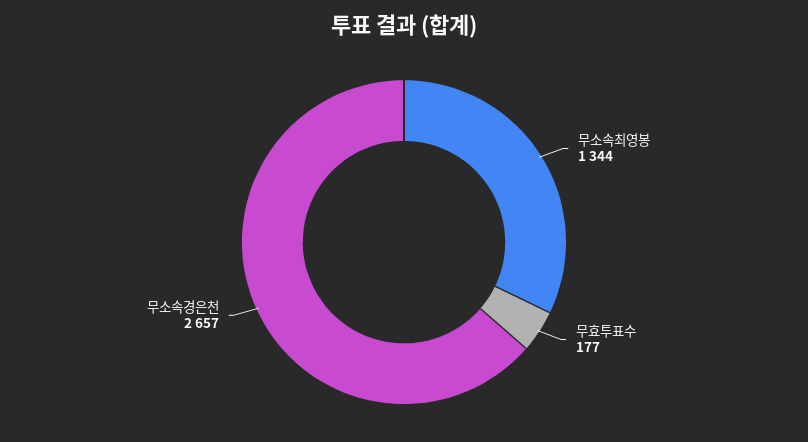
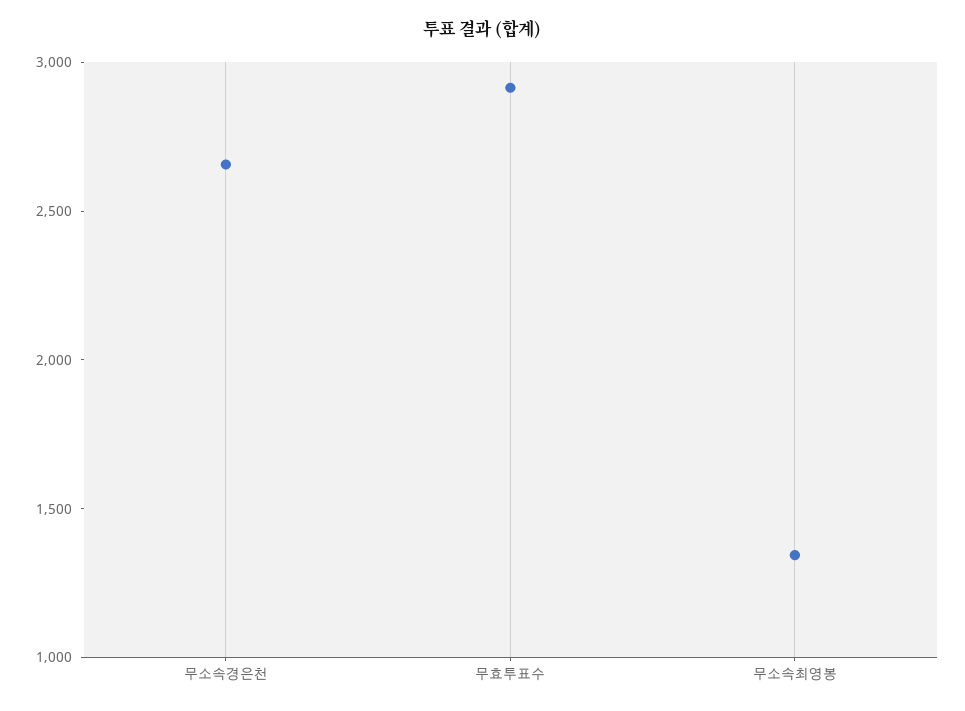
  {
    "무소속최영봉": 1344,
-   "무효투표수": 177,
+   "무효투표수": 2900,
    "무소속경은천": 2657
  }

